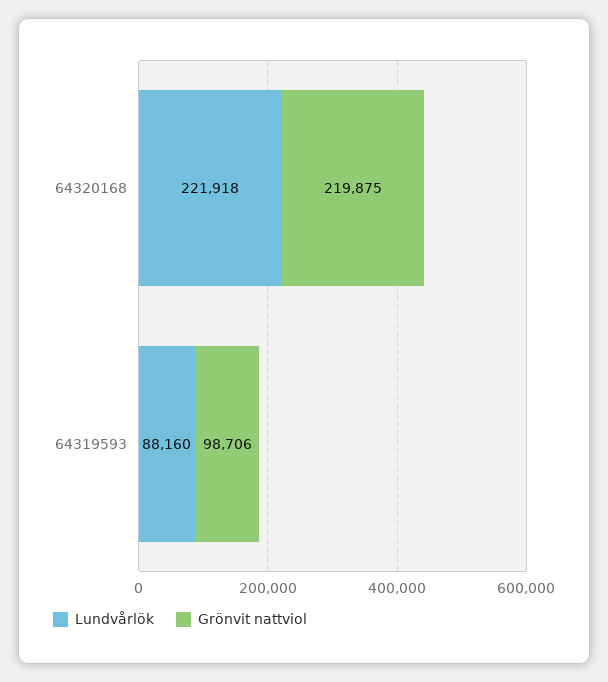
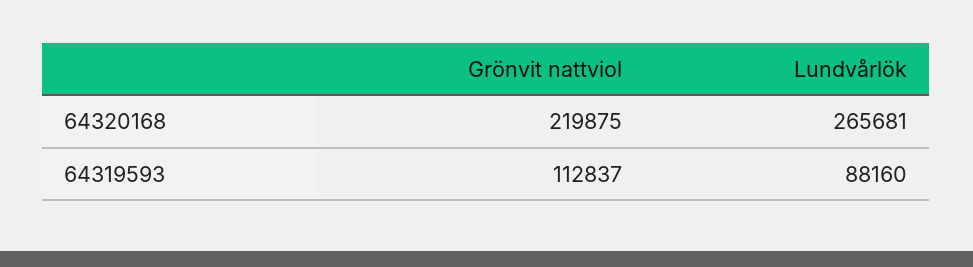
  {
    "Lundvårlök": {
-     "64320168": 221918,
+     "64320168": 265681,
      "64319593": 88160
    },
    "Grönvit nattviol": {
      "64320168": 219875,
-     "64319593": 98706
+     "64319593": 112837
    }
  }

